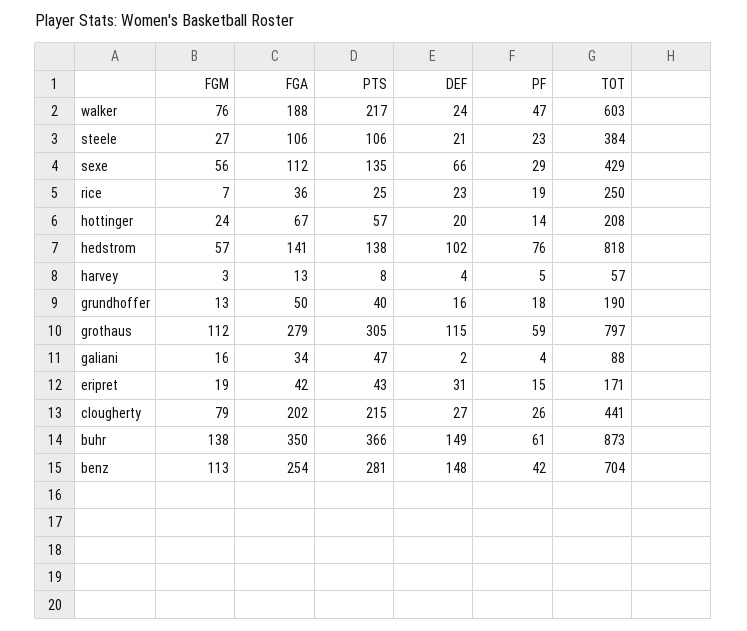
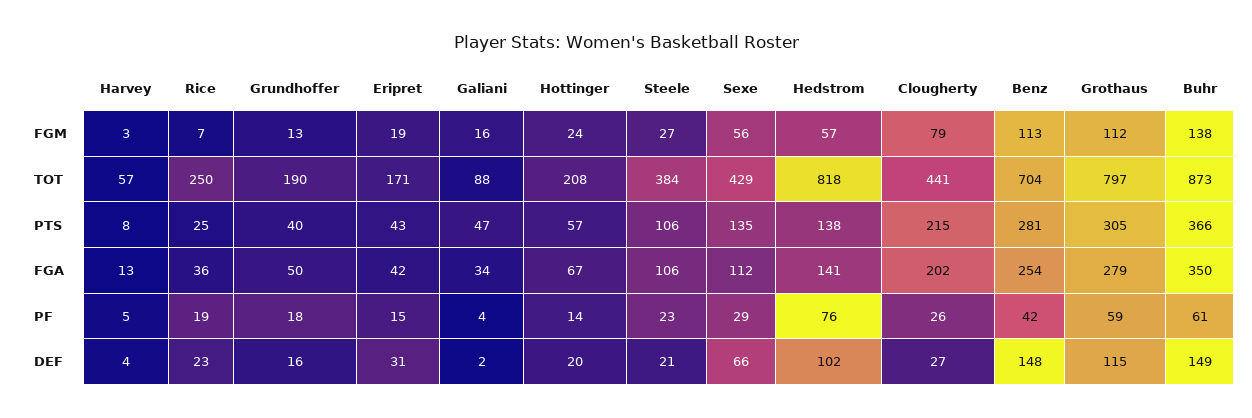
  {
    "FGM": {
-     "walker": 76,
      "steele": 27,
      "sexe": 56,
      "rice": 7,
      "hottinger": 24,
      "hedstrom": 57,
      "harvey": 3,
      "grundhoffer": 13,
      "grothaus": 112,
      "galiani": 16,
      "eripret": 19,
      "clougherty": 79,
      "buhr": 138,
      "benz": 113
    },
    "FGA": {
-     "walker": 188,
      "steele": 106,
      "sexe": 112,
      "rice": 36,
      "hottinger": 67,
      "hedstrom": 141,
      "harvey": 13,
      "grundhoffer": 50,
      "grothaus": 279,
      "galiani": 34,
      "eripret": 42,
      "clougherty": 202,
      "buhr": 350,
      "benz": 254
    },
    "PTS": {
-     "walker": 217,
      "steele": 106,
      "sexe": 135,
      "rice": 25,
      "hottinger": 57,
      "hedstrom": 138,
      "harvey": 8,
      "grundhoffer": 40,
      "grothaus": 305,
      "galiani": 47,
      "eripret": 43,
      "clougherty": 215,
      "buhr": 366,
      "benz": 281
    },
    "DEF": {
-     "walker": 24,
      "steele": 21,
      "sexe": 66,
      "rice": 23,
      "hottinger": 20,
      "hedstrom": 102,
      "harvey": 4,
      "grundhoffer": 16,
      "grothaus": 115,
      "galiani": 2,
      "eripret": 31,
      "clougherty": 27,
      "buhr": 149,
      "benz": 148
    },
    "PF": {
-     "walker": 47,
      "steele": 23,
      "sexe": 29,
      "rice": 19,
      "hottinger": 14,
      "hedstrom": 76,
      "harvey": 5,
      "grundhoffer": 18,
      "grothaus": 59,
      "galiani": 4,
      "eripret": 15,
      "clougherty": 26,
      "buhr": 61,
      "benz": 42
    },
    "TOT": {
-     "walker": 603,
      "steele": 384,
      "sexe": 429,
      "rice": 250,
      "hottinger": 208,
      "hedstrom": 818,
      "harvey": 57,
      "grundhoffer": 190,
      "grothaus": 797,
      "galiani": 88,
      "eripret": 171,
      "clougherty": 441,
      "buhr": 873,
      "benz": 704
    }
  }

